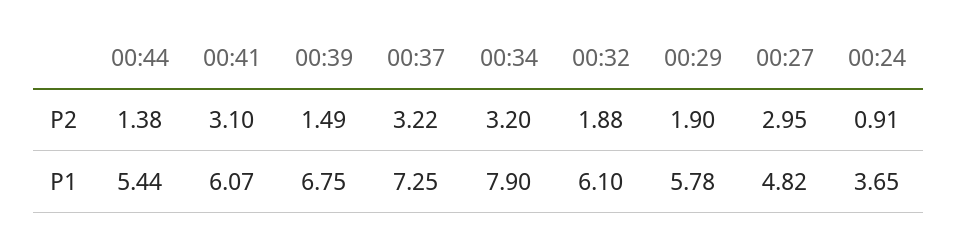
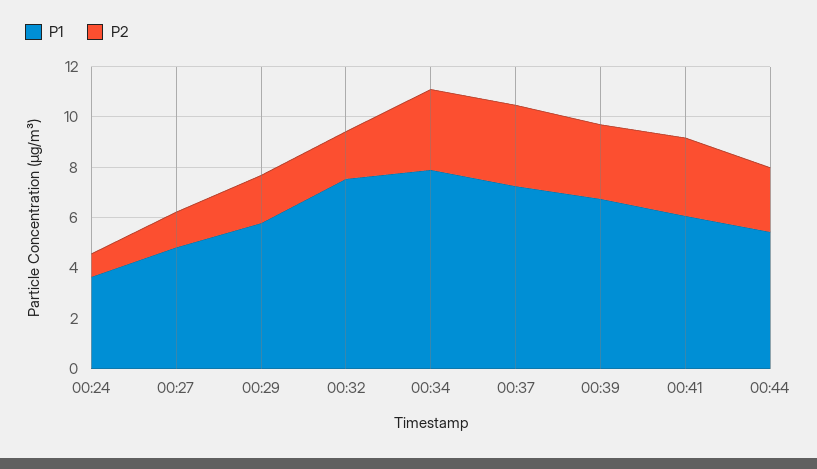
  {
    "P2": {
-     "00:44": 1.38,
+     "00:44": 2.5,
      "00:41": 3.1,
-     "00:39": 1.49,
+     "00:39": 3,
      "00:37": 3.22,
      "00:34": 3.2,
      "00:32": 1.88,
      "00:29": 1.9,
-     "00:27": 2.95,
+     "00:27": 1.5,
      "00:24": 0.91
    },
    "P1": {
      "00:44": 5.44,
      "00:41": 6.07,
      "00:39": 6.75,
      "00:37": 7.25,
      "00:34": 7.9,
-     "00:32": 6.1,
+     "00:32": 7.5,
      "00:29": 5.78,
      "00:27": 4.82,
      "00:24": 3.65
    }
  }

